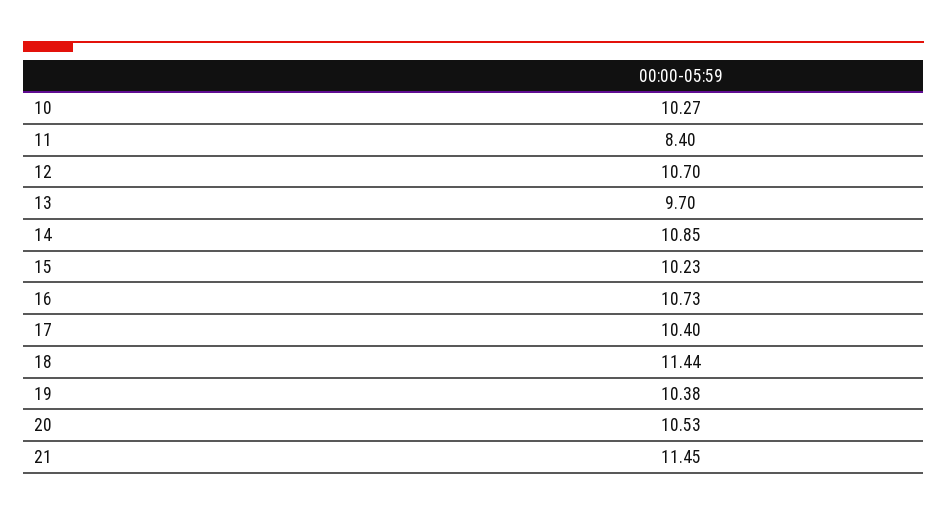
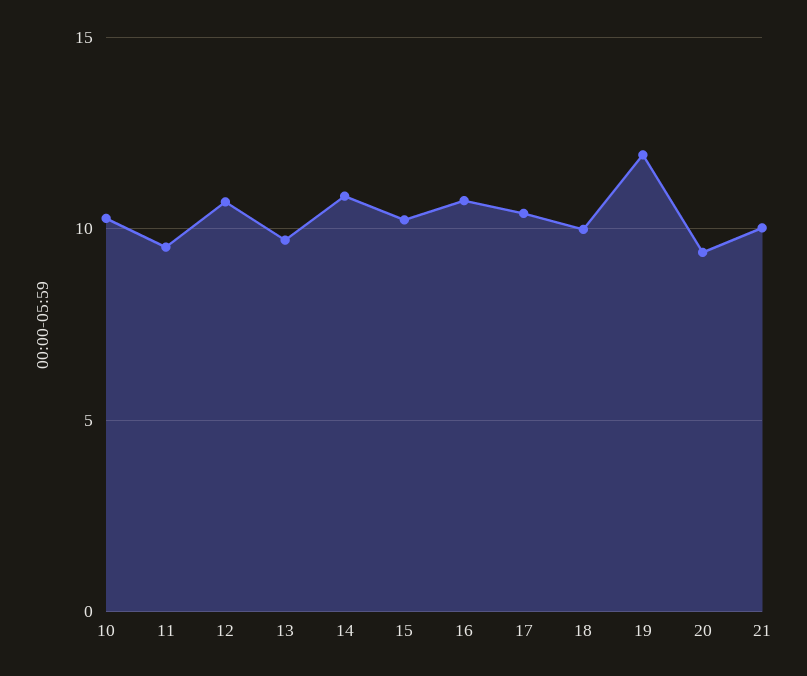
  {
    "10": 10.27,
-   "11": 8.4,
+   "11": 9.5,
    "12": 10.7,
    "13": 9.7,
    "14": 10.85,
    "15": 10.23,
    "16": 10.73,
    "17": 10.4,
-   "18": 11.44,
+   "18": 10,
-   "19": 10.38,
+   "19": 12,
-   "20": 10.53,
+   "20": 9.5,
-   "21": 11.45
+   "21": 10
  }

